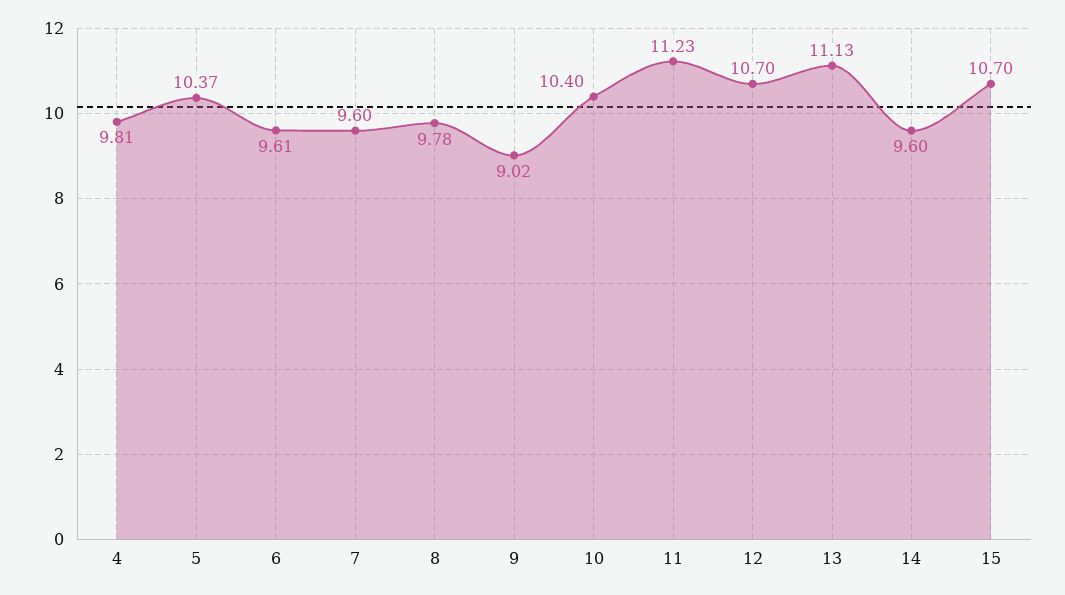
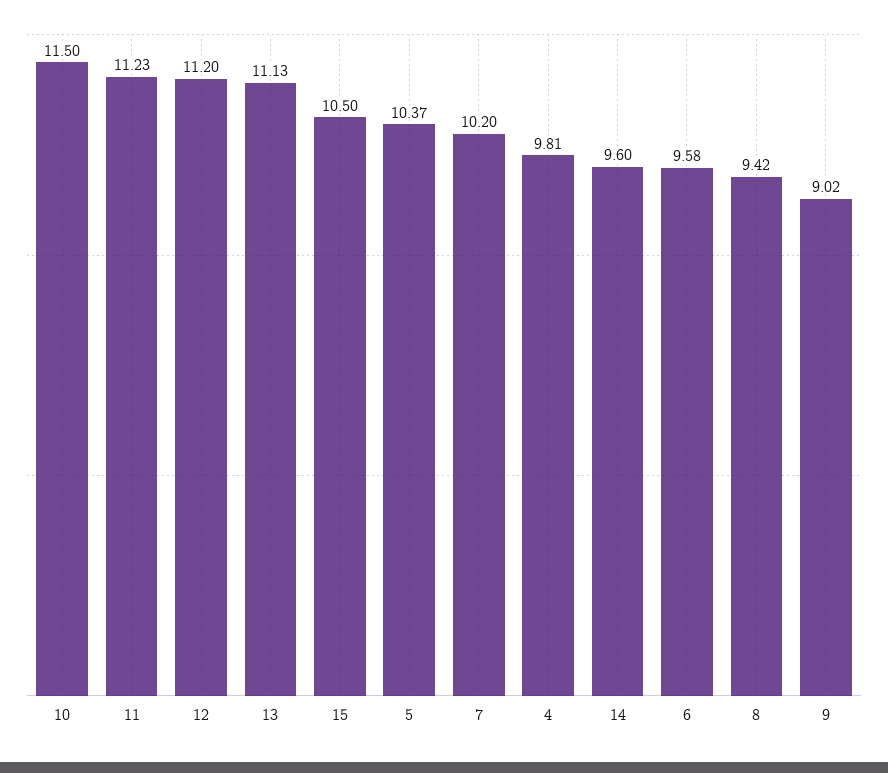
  {
    "4": 9.81,
    "5": 10.37,
-   "6": 9.61,
+   "6": 9.58,
-   "7": 9.6,
+   "7": 10.2,
-   "8": 9.78,
+   "8": 9.42,
    "9": 9.02,
-   "10": 10.4,
+   "10": 11.5,
    "11": 11.23,
-   "12": 10.7,
+   "12": 11.2,
    "13": 11.13,
    "14": 9.6,
-   "15": 10.7
+   "15": 10.5
  }

